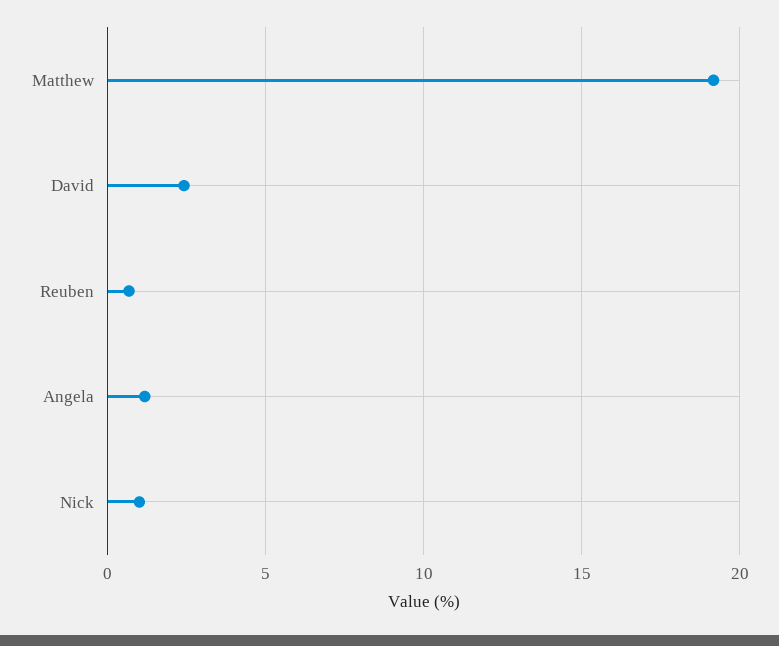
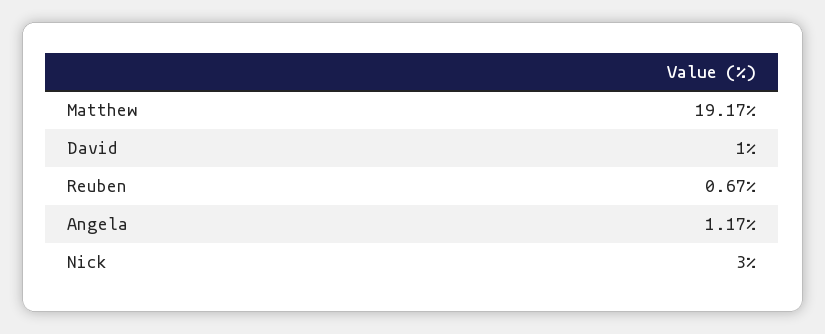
  {
    "Matthew": 19.17,
-   "David": 2.5,
+   "David": 1,
    "Reuben": 0.67,
    "Angela": 1.17,
-   "Nick": 1
+   "Nick": 3
  }

